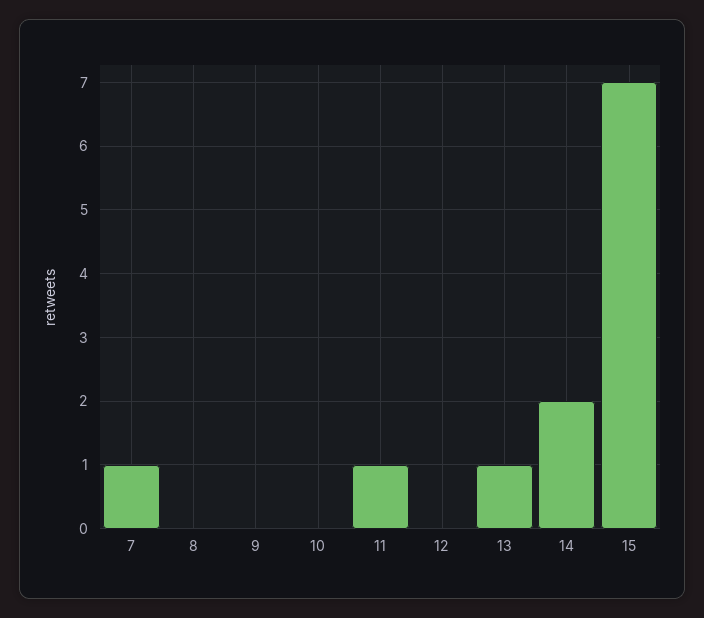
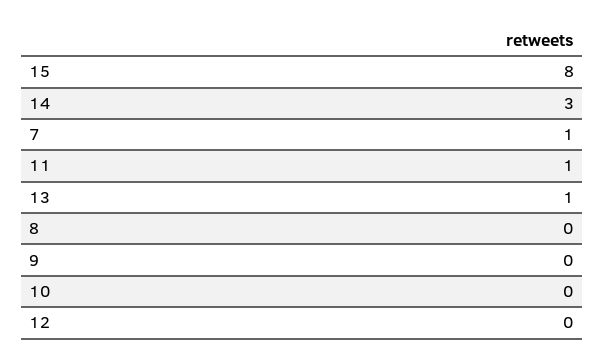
  {
    "7": 1,
    "8": 0,
    "9": 0,
    "10": 0,
    "11": 1,
    "12": 0,
    "13": 1,
-   "14": 2,
+   "14": 3,
-   "15": 7
+   "15": 8
  }

